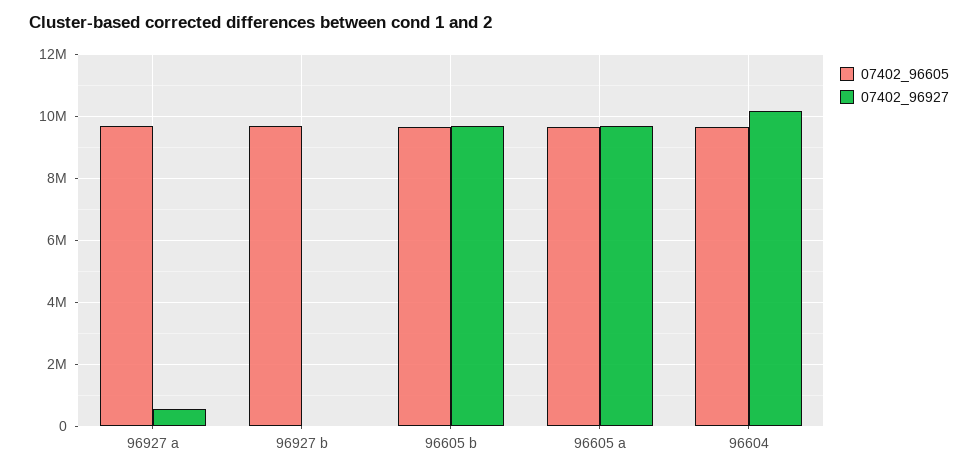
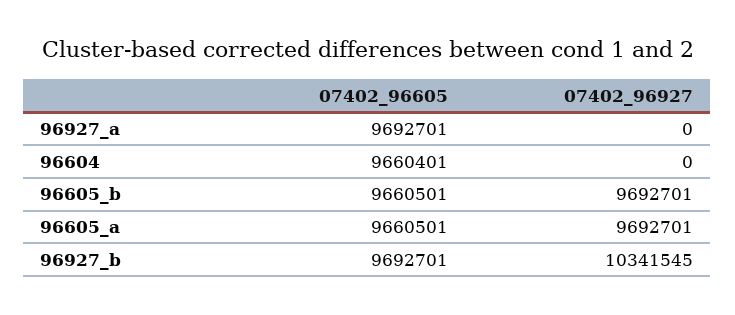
  {
    "07402_96605": {
      "96927 a": 9692701,
      "96927 b": 9692701,
      "96605 b": 9660501,
      "96605 a": 9660501,
      "96604": 9660401
    },
    "07402_96927": {
-     "96927 a": 600000,
+     "96927 a": 0,
-     "96927 b": 0,
+     "96927 b": 10341545,
      "96605 b": 9692701,
      "96605 a": 9692701,
-     "96604": 10200000
+     "96604": 0
    }
  }

